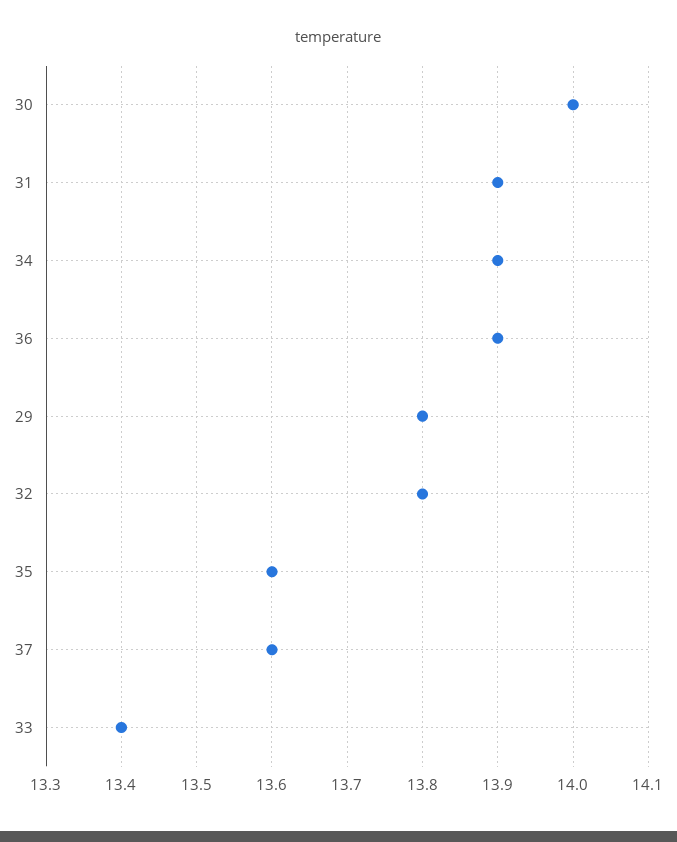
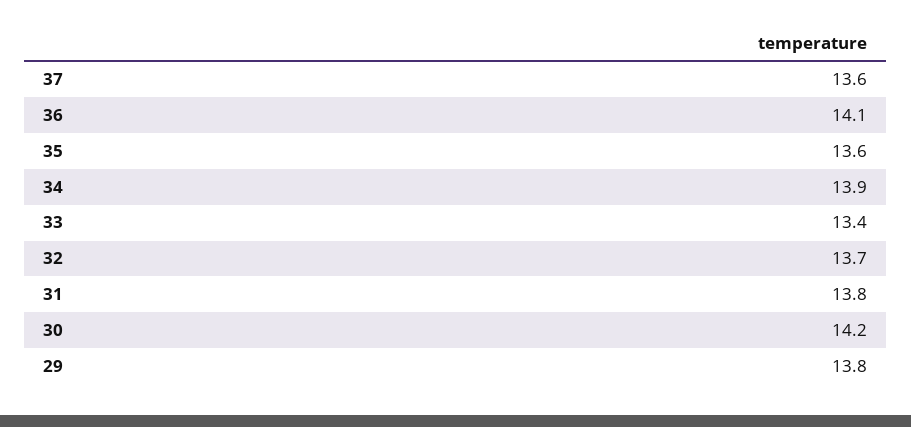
  {
-   "30": 14,
+   "30": 14.2,
-   "31": 13.9,
+   "31": 13.8,
    "34": 13.9,
-   "36": 13.9,
+   "36": 14.1,
    "29": 13.8,
-   "32": 13.8,
+   "32": 13.7,
    "35": 13.6,
    "37": 13.6,
    "33": 13.4
  }

